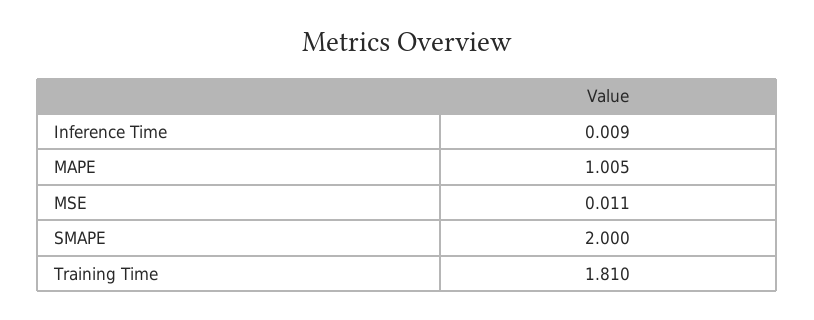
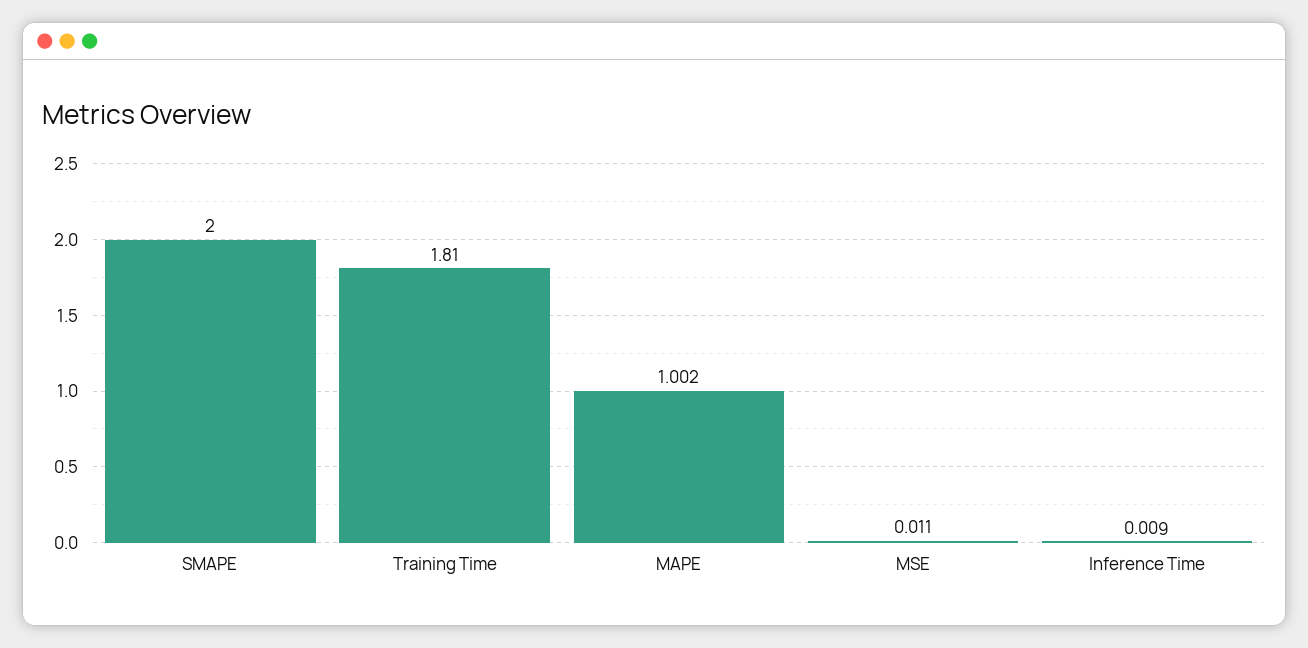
  {
    "Inference Time": 0.009,
-   "MAPE": 1.005,
+   "MAPE": 1.002,
    "MSE": 0.011,
    "SMAPE": 2,
    "Training Time": 1.81
  }

